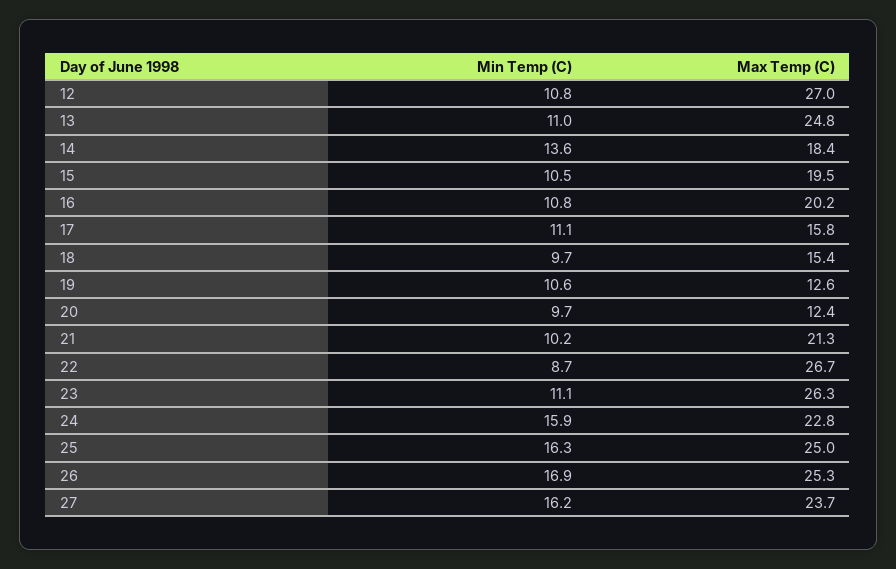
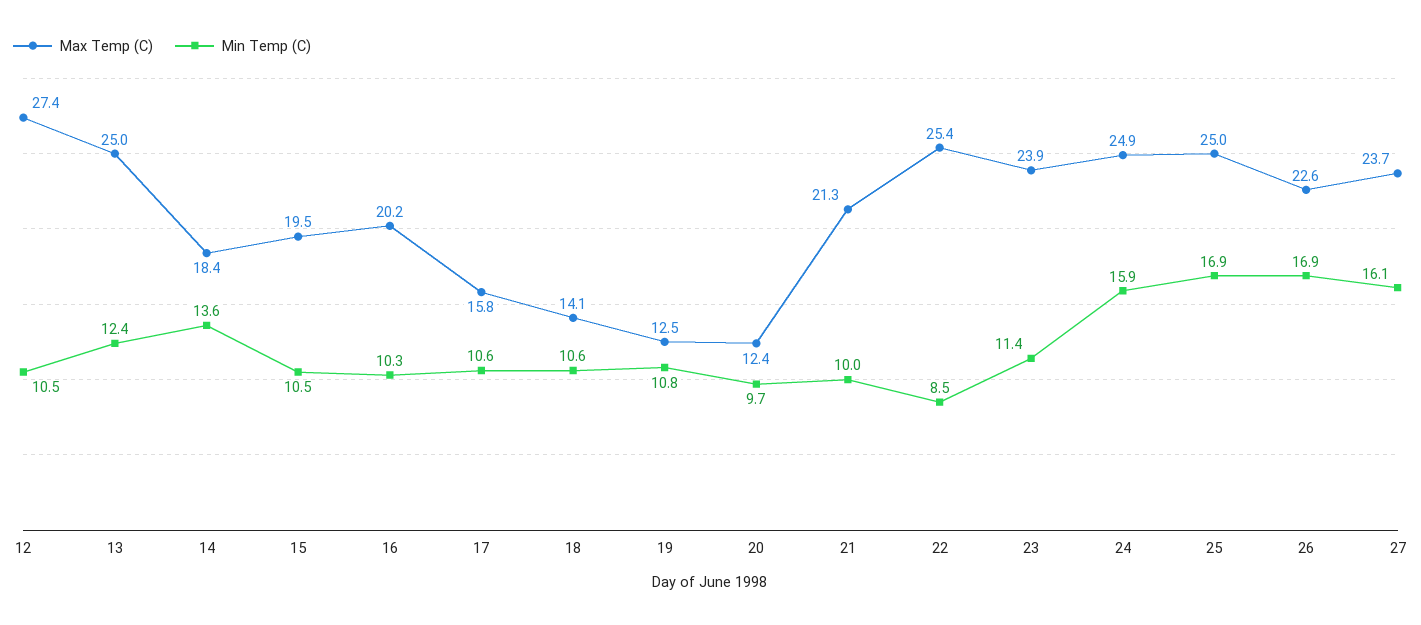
  {
    "Min Temp (C)": {
-     "12": 10.8,
+     "12": 10.5,
-     "13": 11,
+     "13": 12.4,
      "14": 13.6,
      "15": 10.5,
-     "16": 10.8,
+     "16": 10.3,
-     "17": 11.1,
+     "17": 10.6,
-     "18": 9.7,
+     "18": 10.6,
-     "19": 10.6,
+     "19": 10.8,
      "20": 9.7,
-     "21": 10.2,
+     "21": 10,
-     "22": 8.7,
+     "22": 8.5,
-     "23": 11.1,
+     "23": 11.4,
      "24": 15.9,
-     "25": 16.3,
+     "25": 16.9,
      "26": 16.9,
-     "27": 16.2
+     "27": 16.1
    },
    "Max Temp (C)": {
-     "12": 27,
+     "12": 27.4,
-     "13": 24.8,
+     "13": 25,
      "14": 18.4,
      "15": 19.5,
      "16": 20.2,
      "17": 15.8,
-     "18": 15.4,
+     "18": 14.1,
-     "19": 12.6,
+     "19": 12.5,
      "20": 12.4,
      "21": 21.3,
-     "22": 26.7,
+     "22": 25.4,
-     "23": 26.3,
+     "23": 23.9,
-     "24": 22.8,
+     "24": 24.9,
      "25": 25,
-     "26": 25.3,
+     "26": 22.6,
      "27": 23.7
    }
  }

